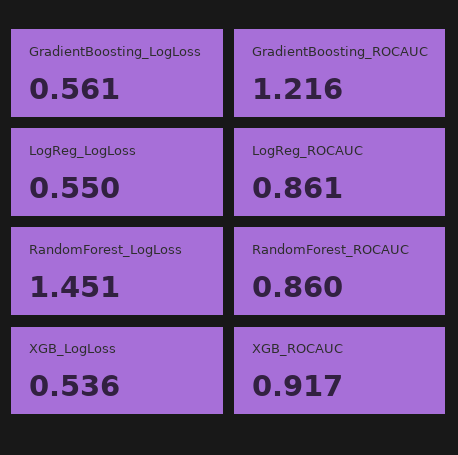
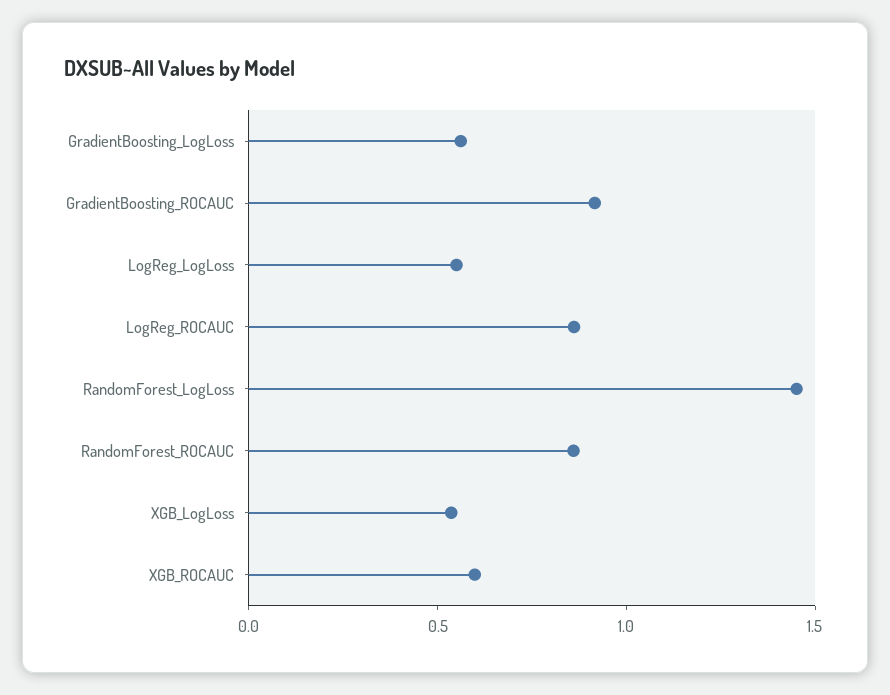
  {
    "GradientBoosting_LogLoss": 0.561,
-   "GradientBoosting_ROCAUC": 1.216,
+   "GradientBoosting_ROCAUC": 0.9,
    "LogReg_LogLoss": 0.55,
    "LogReg_ROCAUC": 0.861,
    "RandomForest_LogLoss": 1.451,
    "RandomForest_ROCAUC": 0.86,
    "XGB_LogLoss": 0.536,
-   "XGB_ROCAUC": 0.917
+   "XGB_ROCAUC": 0.6
  }

